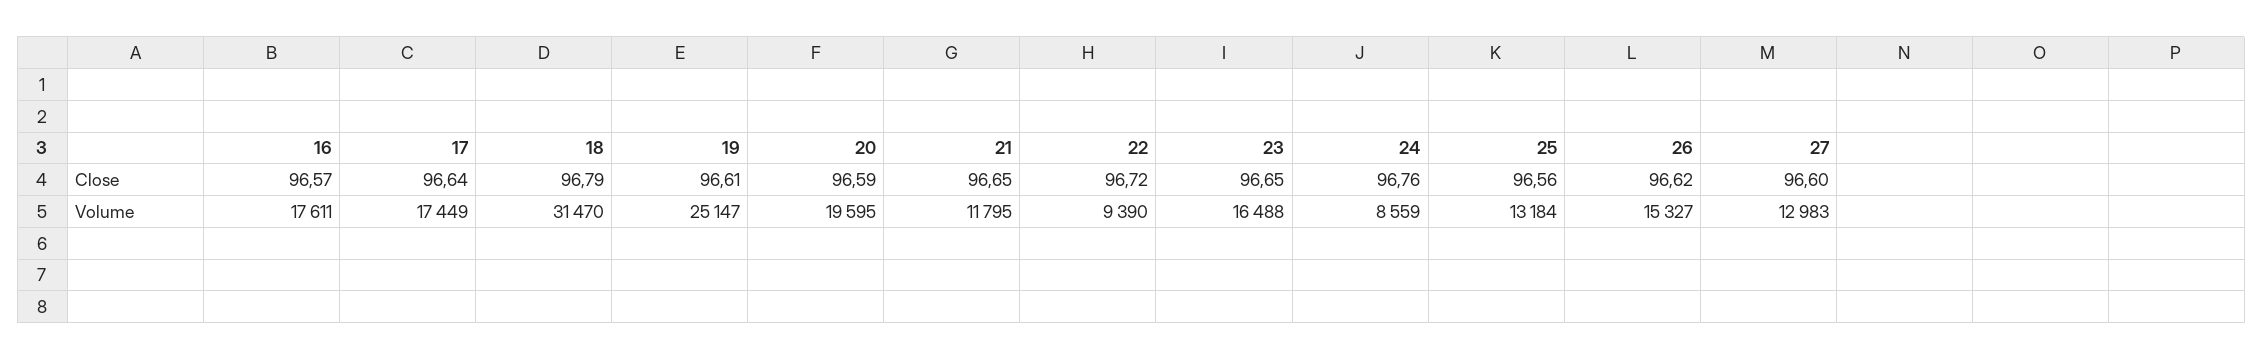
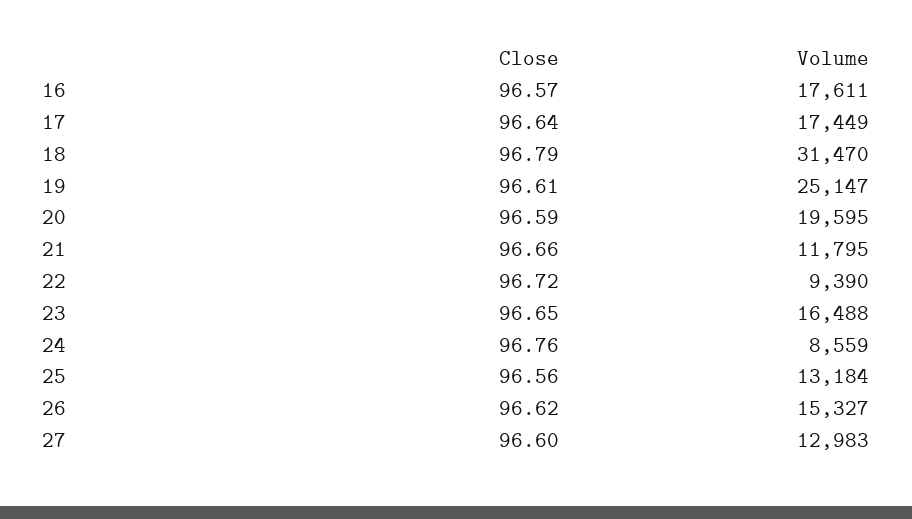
  {
    "16": {
      "Close": 96.57,
      "Volume": 17611
    },
    "17": {
      "Close": 96.64,
      "Volume": 17449
    },
    "18": {
      "Close": 96.79,
      "Volume": 31470
    },
    "19": {
      "Close": 96.61,
      "Volume": 25147
    },
    "20": {
      "Close": 96.59,
      "Volume": 19595
    },
    "21": {
-     "Close": 96.65,
+     "Close": 96.66,
      "Volume": 11795
    },
    "22": {
      "Close": 96.72,
      "Volume": 9390
    },
    "23": {
      "Close": 96.65,
      "Volume": 16488
    },
    "24": {
      "Close": 96.76,
      "Volume": 8559
    },
    "25": {
      "Close": 96.56,
      "Volume": 13184
    },
    "26": {
      "Close": 96.62,
      "Volume": 15327
    },
    "27": {
      "Close": 96.6,
      "Volume": 12983
    }
  }

